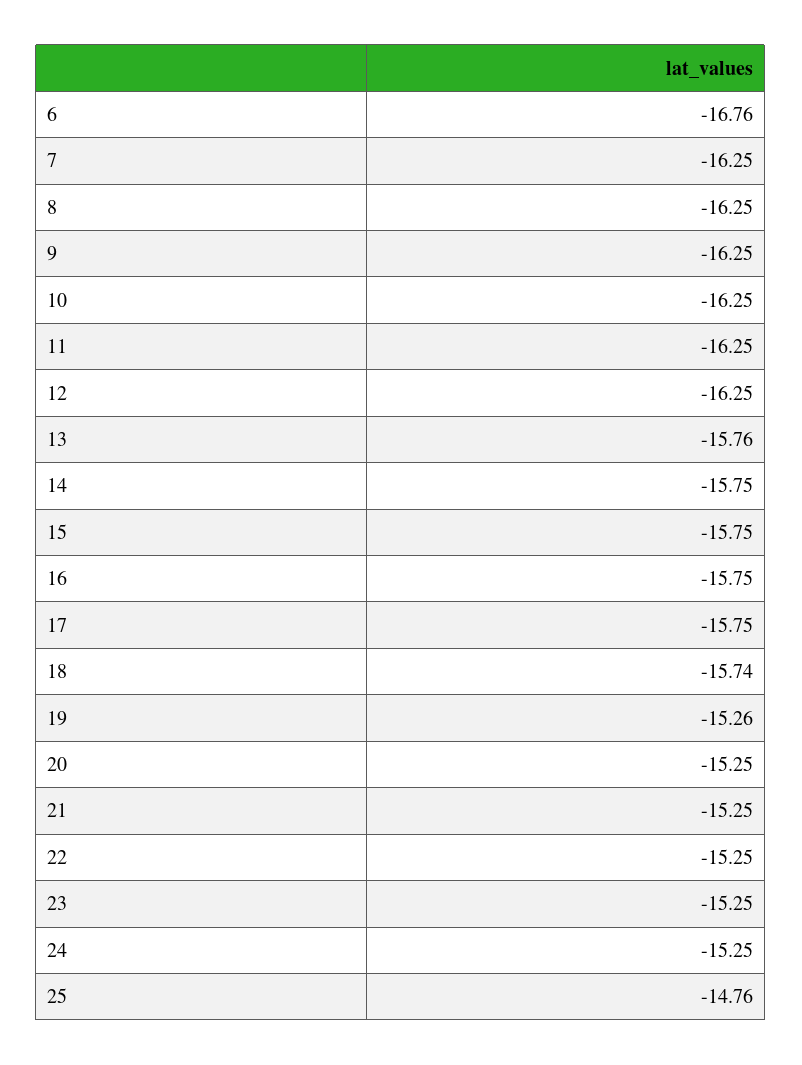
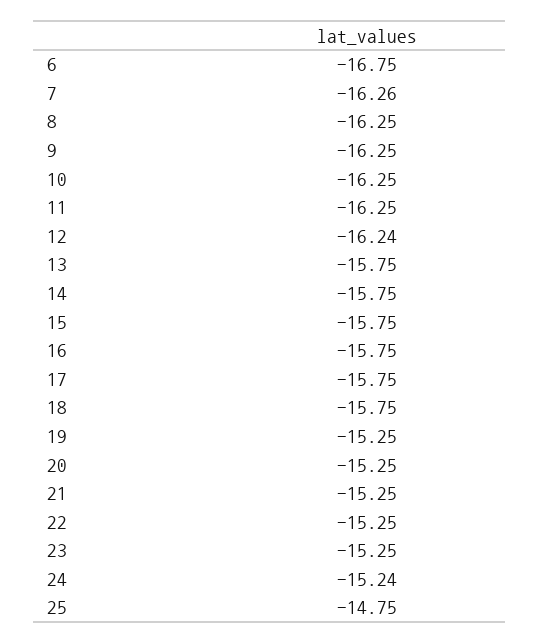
  {
-   "6": -16.76,
+   "6": -16.75,
-   "7": -16.25,
+   "7": -16.26,
    "8": -16.25,
    "9": -16.25,
    "10": -16.25,
    "11": -16.25,
-   "12": -16.25,
+   "12": -16.24,
-   "13": -15.76,
+   "13": -15.75,
    "14": -15.75,
    "15": -15.75,
    "16": -15.75,
    "17": -15.75,
-   "18": -15.74,
+   "18": -15.75,
-   "19": -15.26,
+   "19": -15.25,
    "20": -15.25,
    "21": -15.25,
    "22": -15.25,
    "23": -15.25,
-   "24": -15.25,
+   "24": -15.24,
-   "25": -14.76
+   "25": -14.75
  }

